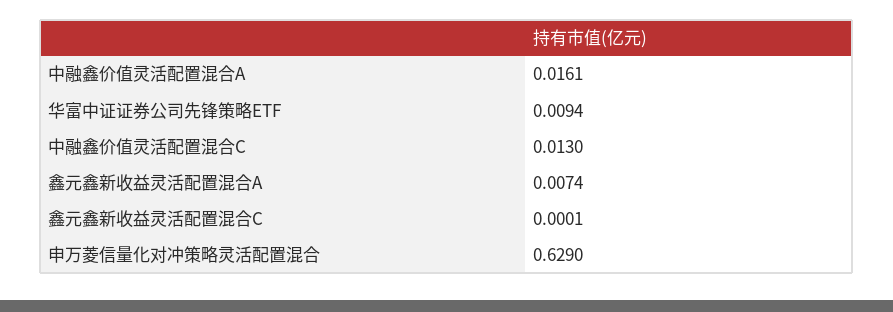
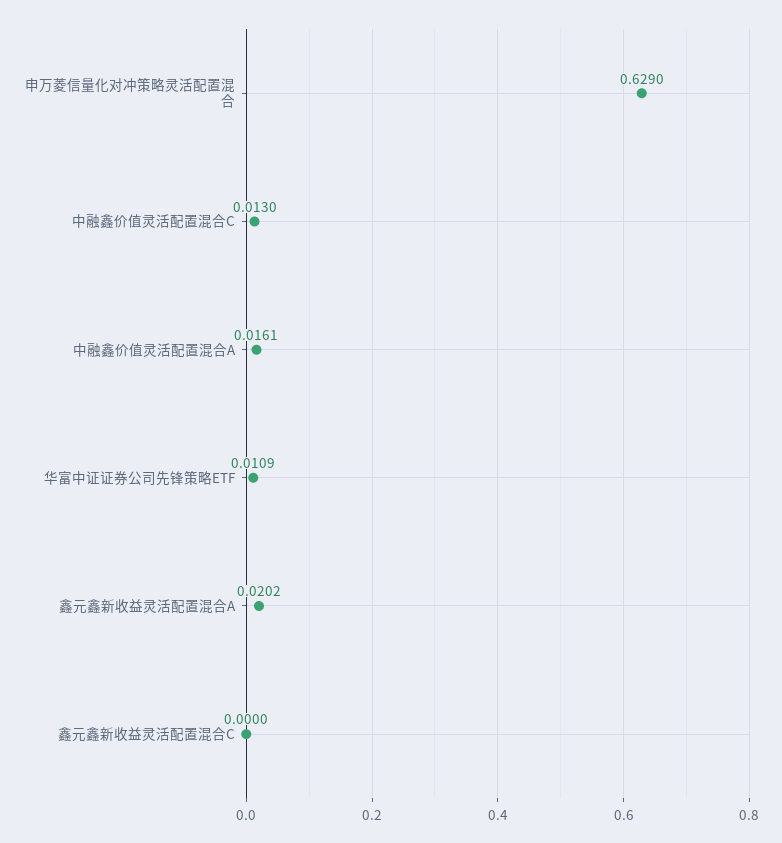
  {
    "中融鑫价值灵活配置混合A": 0.0161,
-   "华富中证证券公司先锋策略ETF": 0.0094,
+   "华富中证证券公司先锋策略ETF": 0.0109,
    "中融鑫价值灵活配置混合C": 0.013,
-   "鑫元鑫新收益灵活配置混合A": 0.0074,
+   "鑫元鑫新收益灵活配置混合A": 0.0202,
-   "鑫元鑫新收益灵活配置混合C": 0.0001,
+   "鑫元鑫新收益灵活配置混合C": 0,
    "申万菱信量化对冲策略灵活配置混合": 0.629
  }

